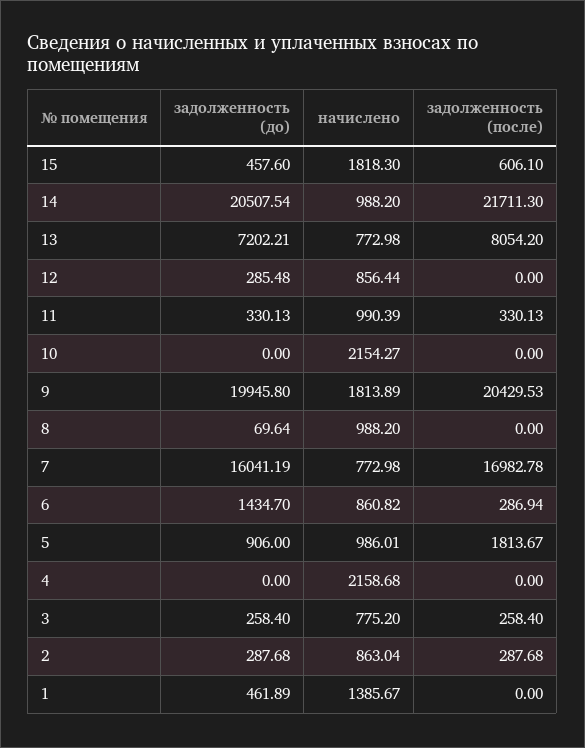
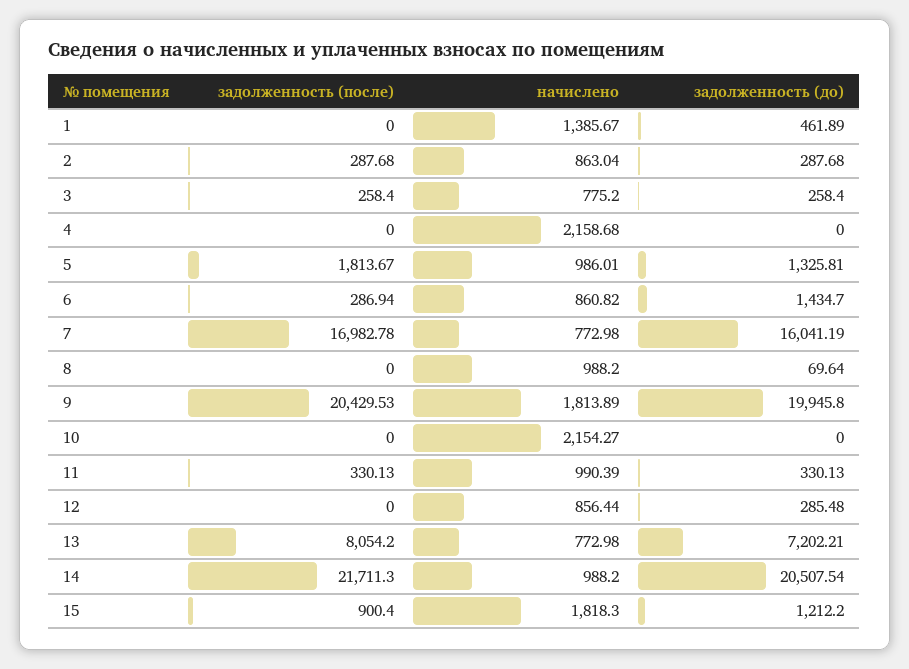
  {
    "задолженность (до)": {
-     "15": 457.6,
+     "15": 1212.2,
      "14": 20507.54,
      "13": 7202.21,
      "12": 285.48,
      "11": 330.13,
      "10": 0,
      "9": 19945.8,
      "8": 69.64,
      "7": 16041.19,
      "6": 1434.7,
-     "5": 906,
+     "5": 1325.81,
      "4": 0,
      "3": 258.4,
      "2": 287.68,
      "1": 461.89
    },
    "начислено": {
      "15": 1818.3,
      "14": 988.2,
      "13": 772.98,
      "12": 856.44,
      "11": 990.39,
      "10": 2154.27,
      "9": 1813.89,
      "8": 988.2,
      "7": 772.98,
      "6": 860.82,
      "5": 986.01,
      "4": 2158.68,
      "3": 775.2,
      "2": 863.04,
      "1": 1385.67
    },
    "задолженность (после)": {
-     "15": 606.1,
+     "15": 900.4,
      "14": 21711.3,
      "13": 8054.2,
      "12": 0,
      "11": 330.13,
      "10": 0,
      "9": 20429.53,
      "8": 0,
      "7": 16982.78,
      "6": 286.94,
      "5": 1813.67,
      "4": 0,
      "3": 258.4,
      "2": 287.68,
      "1": 0
    }
  }

